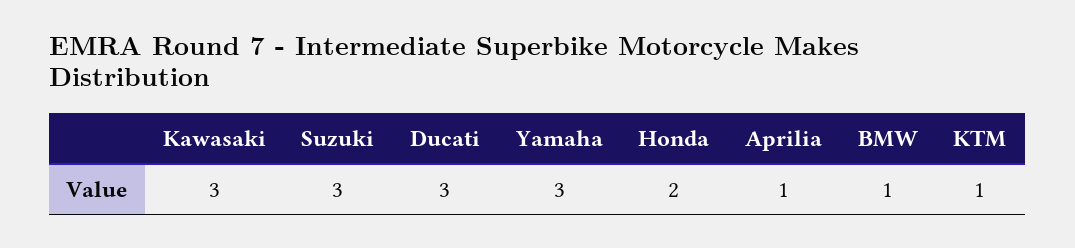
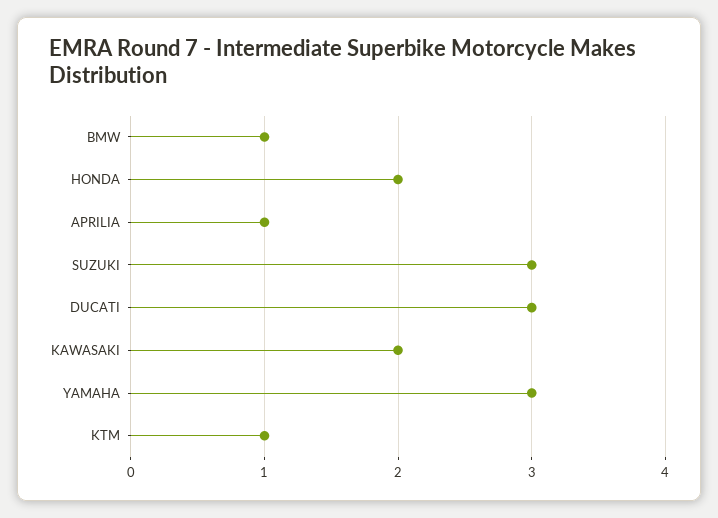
  {
-   "Kawasaki": 3,
+   "Kawasaki": 2,
    "Suzuki": 3,
    "Ducati": 3,
    "Yamaha": 3,
    "Honda": 2,
    "Aprilia": 1,
    "BMW": 1,
    "KTM": 1
  }

